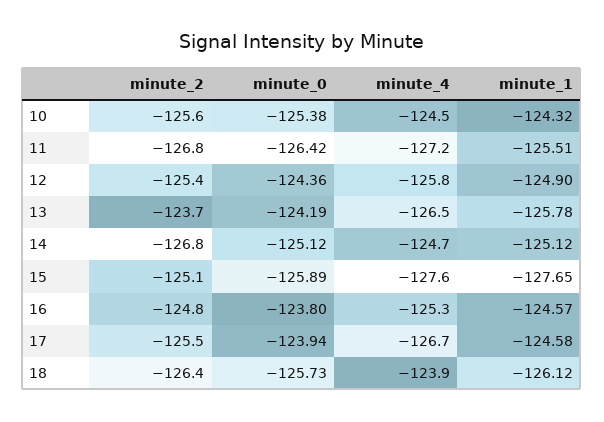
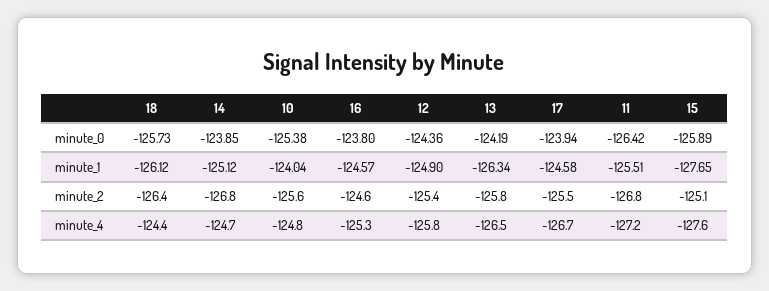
  {
    "minute_2": {
      "10": -125.6,
      "11": -126.8,
      "12": -125.4,
-     "13": -123.7,
+     "13": -125.8,
      "14": -126.8,
      "15": -125.1,
-     "16": -124.8,
+     "16": -124.6,
      "17": -125.5,
      "18": -126.4
    },
    "minute_0": {
      "10": -125.38,
      "11": -126.42,
      "12": -124.36,
      "13": -124.19,
-     "14": -125.12,
+     "14": -123.85,
      "15": -125.89,
      "16": -123.8,
      "17": -123.94,
      "18": -125.73
    },
    "minute_4": {
-     "10": -124.5,
+     "10": -124.8,
      "11": -127.2,
      "12": -125.8,
      "13": -126.5,
      "14": -124.7,
      "15": -127.6,
      "16": -125.3,
      "17": -126.7,
-     "18": -123.9
+     "18": -124.4
    },
    "minute_1": {
-     "10": -124.32,
+     "10": -124.04,
      "11": -125.51,
      "12": -124.9,
-     "13": -125.78,
+     "13": -126.34,
      "14": -125.12,
      "15": -127.65,
      "16": -124.57,
      "17": -124.58,
      "18": -126.12
    }
  }

